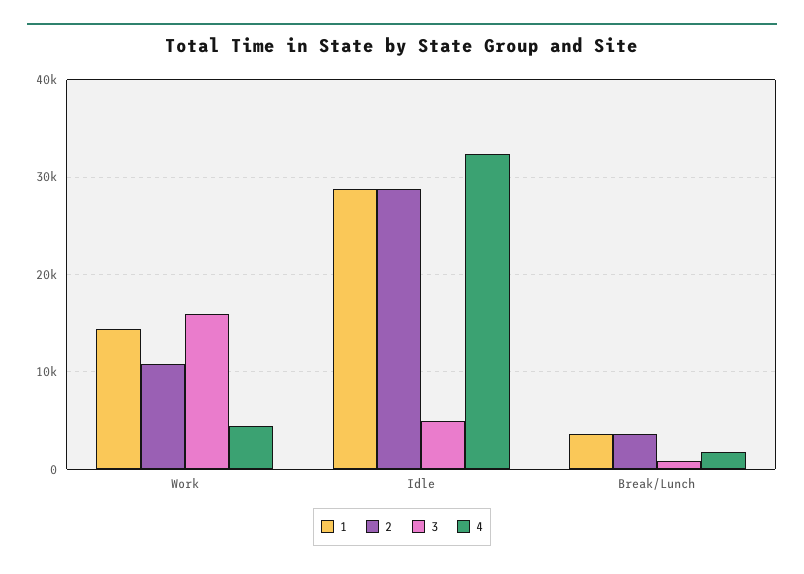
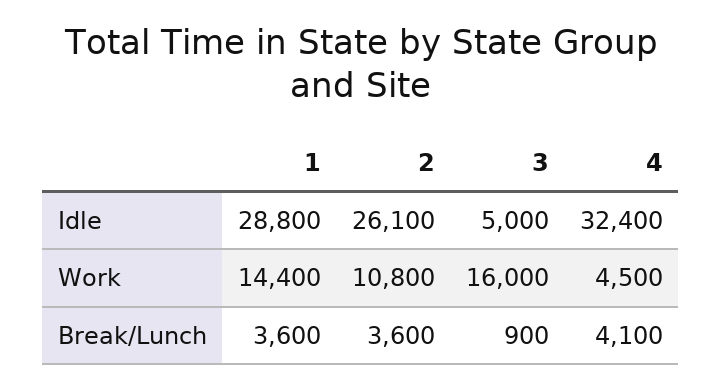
  {
    "1": {
      "Work": 14400,
      "Idle": 28800,
      "Break/Lunch": 3600
    },
    "2": {
      "Work": 10800,
-     "Idle": 29000,
+     "Idle": 26100,
      "Break/Lunch": 3600
    },
    "3": {
      "Work": 16000,
      "Idle": 5000,
      "Break/Lunch": 900
    },
    "4": {
      "Work": 4500,
      "Idle": 32400,
-     "Break/Lunch": 2000
+     "Break/Lunch": 4100
    }
  }

